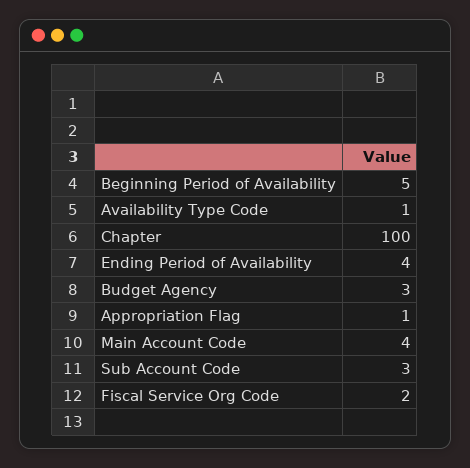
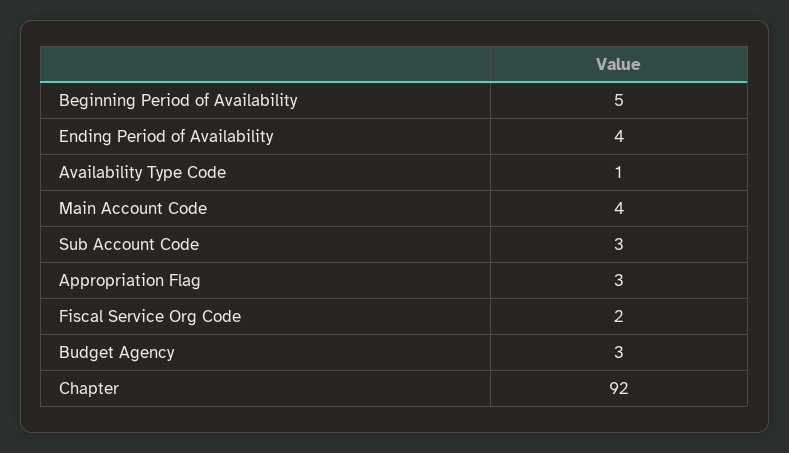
  {
    "Beginning Period of Availability": 5,
    "Availability Type Code": 1,
-   "Chapter": 100,
+   "Chapter": 92,
    "Ending Period of Availability": 4,
    "Budget Agency": 3,
-   "Appropriation Flag": 1,
+   "Appropriation Flag": 3,
    "Main Account Code": 4,
    "Sub Account Code": 3,
    "Fiscal Service Org Code": 2
  }

